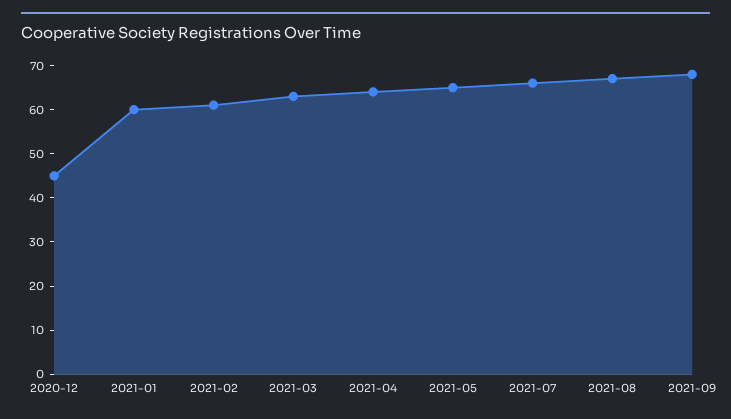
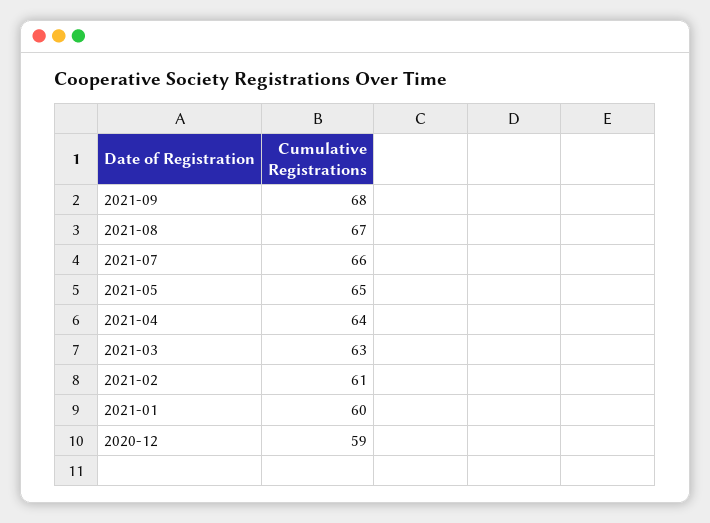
  {
-   "2020-12": 45,
+   "2020-12": 59,
    "2021-01": 60,
    "2021-02": 61,
    "2021-03": 63,
    "2021-04": 64,
    "2021-05": 65,
    "2021-07": 66,
    "2021-08": 67,
    "2021-09": 68
  }

